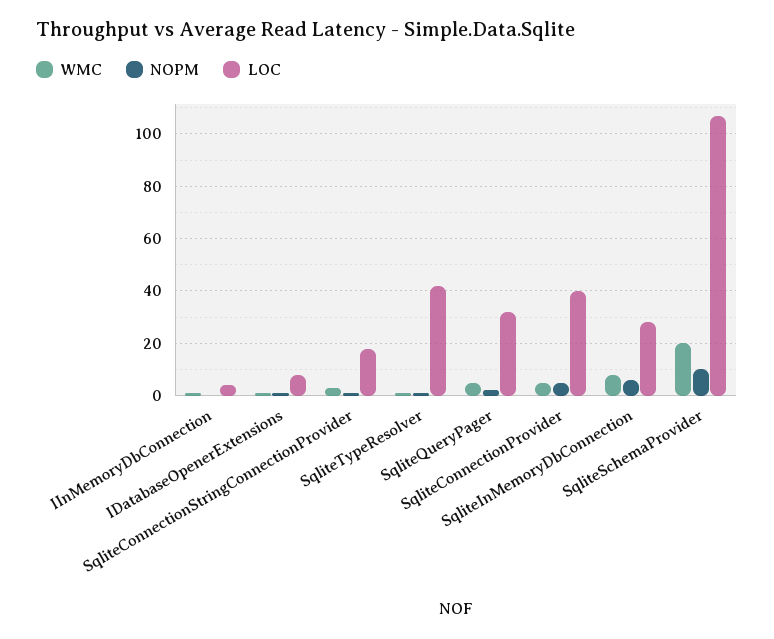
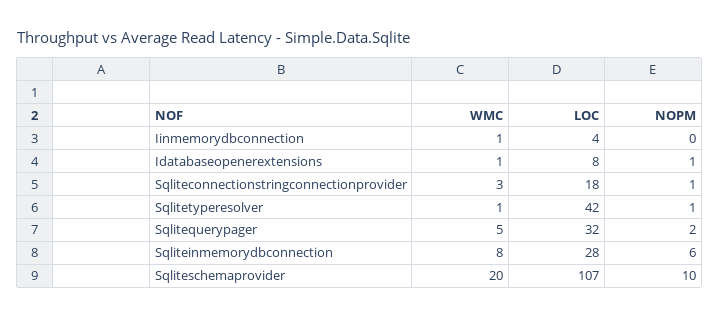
  {
    "WMC": {
      "IInMemoryDbConnection": 1,
      "IDatabaseOpenerExtensions": 1,
      "SqliteConnectionStringConnectionProvider": 3,
      "SqliteTypeResolver": 1,
      "SqliteQueryPager": 5,
-     "SqliteConnectionProvider": 5,
      "SqliteInMemoryDbConnection": 8,
      "SqliteSchemaProvider": 20
    },
    "NOPM": {
      "IInMemoryDbConnection": 0,
      "IDatabaseOpenerExtensions": 1,
      "SqliteConnectionStringConnectionProvider": 1,
      "SqliteTypeResolver": 1,
      "SqliteQueryPager": 2,
-     "SqliteConnectionProvider": 5,
      "SqliteInMemoryDbConnection": 6,
      "SqliteSchemaProvider": 10
    },
    "LOC": {
      "IInMemoryDbConnection": 4,
      "IDatabaseOpenerExtensions": 8,
      "SqliteConnectionStringConnectionProvider": 18,
      "SqliteTypeResolver": 42,
      "SqliteQueryPager": 32,
-     "SqliteConnectionProvider": 40,
      "SqliteInMemoryDbConnection": 28,
      "SqliteSchemaProvider": 107
    }
  }

